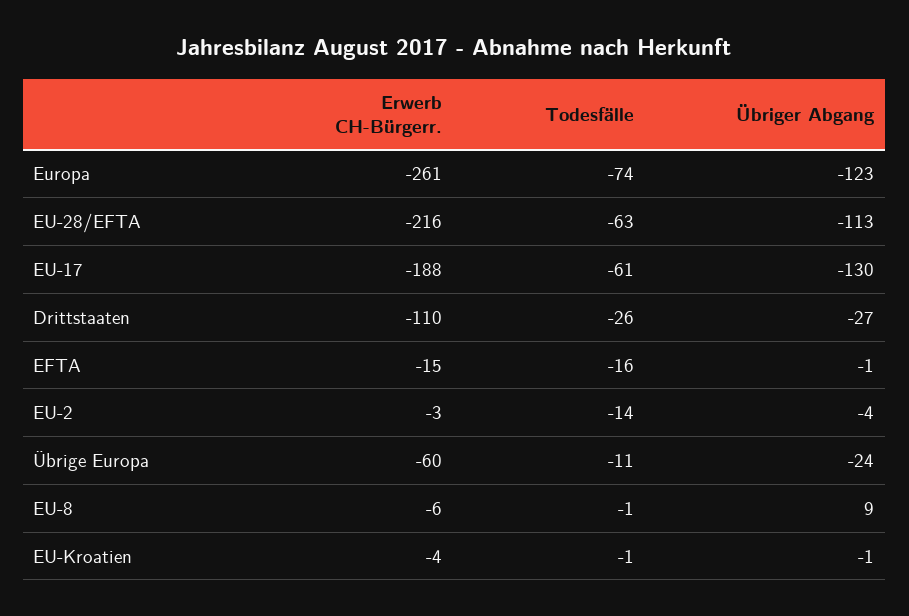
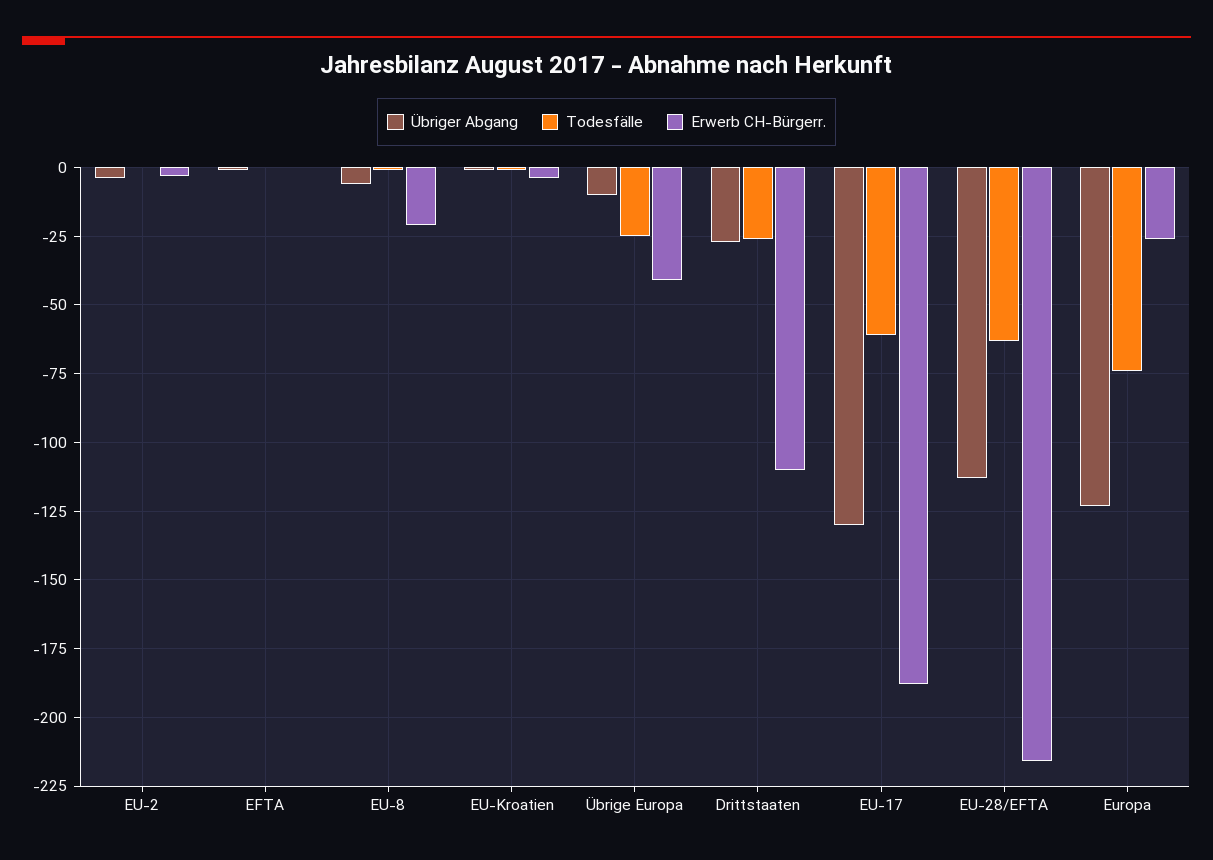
  {
    "Erwerb CH-Bürgerr.": {
-     "Europa": -261,
+     "Europa": -25,
      "EU-28/EFTA": -216,
      "EU-17": -188,
      "Drittstaaten": -110,
-     "EFTA": -15,
+     "EFTA": 0,
      "EU-2": -3,
-     "Übrige Europa": -60,
+     "Übrige Europa": -40,
-     "EU-8": -6,
+     "EU-8": -20,
      "EU-Kroatien": -4
    },
    "Todesfälle": {
      "Europa": -74,
      "EU-28/EFTA": -63,
      "EU-17": -61,
      "Drittstaaten": -26,
-     "EFTA": -16,
+     "EFTA": 0,
-     "EU-2": -14,
+     "EU-2": 0,
-     "Übrige Europa": -11,
+     "Übrige Europa": -25,
      "EU-8": -1,
      "EU-Kroatien": -1
    },
    "Übriger Abgang": {
      "Europa": -123,
      "EU-28/EFTA": -113,
      "EU-17": -130,
      "Drittstaaten": -27,
      "EFTA": -1,
      "EU-2": -4,
-     "Übrige Europa": -24,
+     "Übrige Europa": -10,
-     "EU-8": 9,
+     "EU-8": -5,
      "EU-Kroatien": -1
    }
  }

